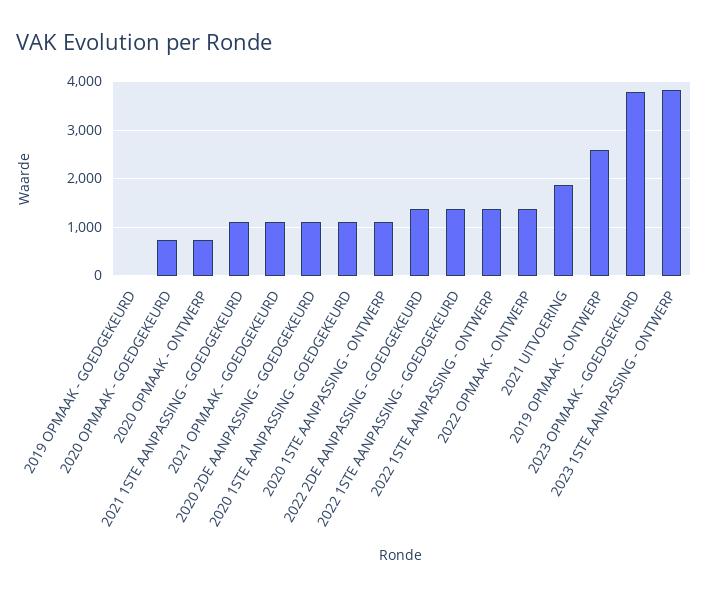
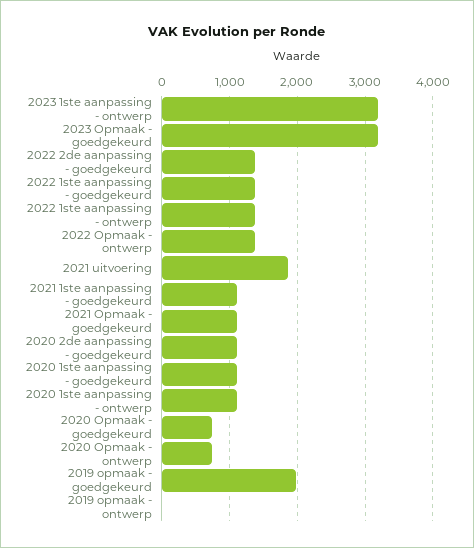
  {
-   "2019 OPMAAK - GOEDGEKEURD": 0,
+   "2019 OPMAAK - GOEDGEKEURD": 2000,
    "2020 OPMAAK - GOEDGEKEURD": 700,
    "2020 OPMAAK - ONTWERP": 700,
    "2021 1STE AANPASSING - GOEDGEKEURD": 1100,
    "2021 OPMAAK - GOEDGEKEURD": 1100,
    "2020 2DE AANPASSING - GOEDGEKEURD": 1100,
    "2020 1STE AANPASSING - GOEDGEKEURD": 1100,
    "2020 1STE AANPASSING - ONTWERP": 1100,
    "2022 2DE AANPASSING - GOEDGEKEURD": 1400,
    "2022 1STE AANPASSING - GOEDGEKEURD": 1400,
    "2022 1STE AANPASSING - ONTWERP": 1400,
    "2022 OPMAAK - ONTWERP": 1400,
    "2021 UITVOERING": 1900,
-   "2019 OPMAAK - ONTWERP": 2600,
+   "2019 OPMAAK - ONTWERP": 0,
-   "2023 OPMAAK - GOEDGEKEURD": 3800,
+   "2023 OPMAAK - GOEDGEKEURD": 3200,
-   "2023 1STE AANPASSING - ONTWERP": 3800
+   "2023 1STE AANPASSING - ONTWERP": 3200
  }

